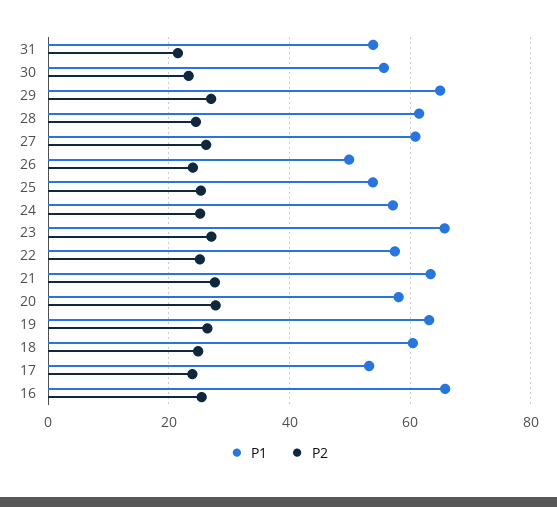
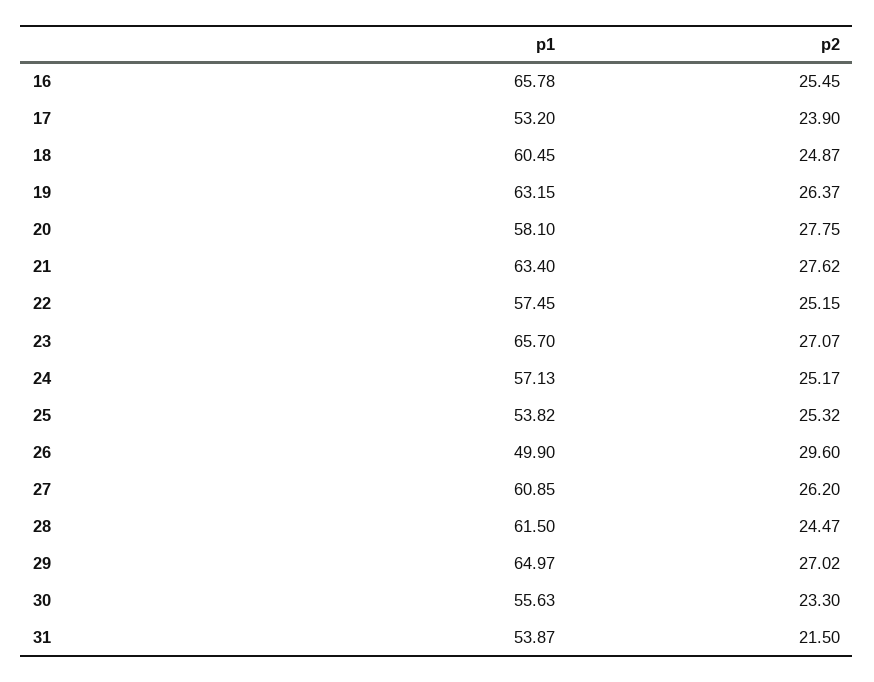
  {
    "P1": {
      "31": 53.87,
      "30": 55.63,
      "29": 64.97,
      "28": 61.5,
      "27": 60.85,
      "26": 49.9,
      "25": 53.82,
      "24": 57.13,
      "23": 65.7,
      "22": 57.45,
      "21": 63.4,
      "20": 58.1,
      "19": 63.15,
      "18": 60.45,
      "17": 53.2,
      "16": 65.78
    },
    "P2": {
      "31": 21.5,
      "30": 23.3,
      "29": 27.02,
      "28": 24.47,
      "27": 26.2,
-     "26": 24,
+     "26": 29.6,
      "25": 25.32,
      "24": 25.17,
      "23": 27.07,
      "22": 25.15,
      "21": 27.62,
      "20": 27.75,
      "19": 26.37,
      "18": 24.87,
      "17": 23.9,
      "16": 25.45
    }
  }

